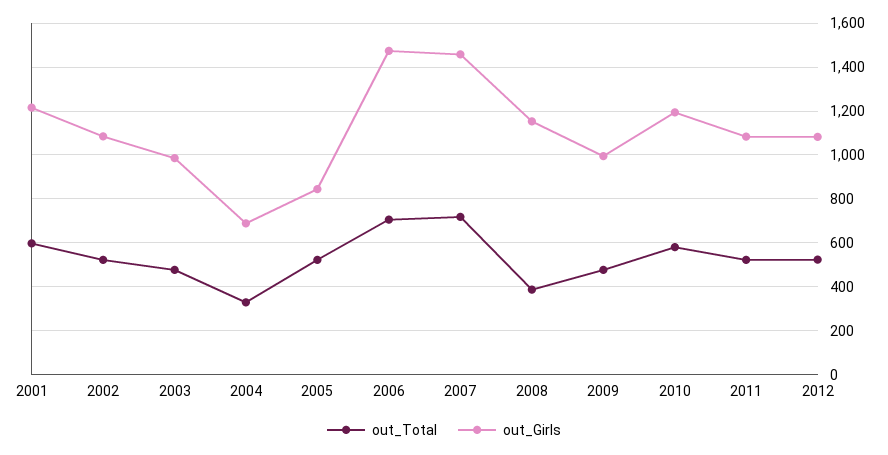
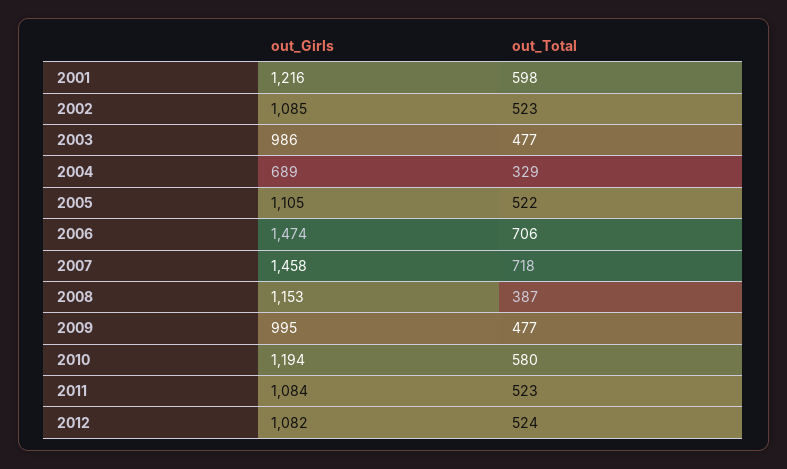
  {
    "out_Total": {
      "2001": 598,
      "2002": 523,
      "2003": 477,
      "2004": 329,
      "2005": 522,
      "2006": 706,
      "2007": 718,
      "2008": 387,
      "2009": 477,
      "2010": 580,
      "2011": 523,
      "2012": 524
    },
    "out_Girls": {
      "2001": 1216,
      "2002": 1085,
      "2003": 986,
      "2004": 689,
-     "2005": 850,
+     "2005": 1105,
      "2006": 1474,
      "2007": 1458,
      "2008": 1153,
      "2009": 995,
      "2010": 1194,
      "2011": 1084,
      "2012": 1082
    }
  }

